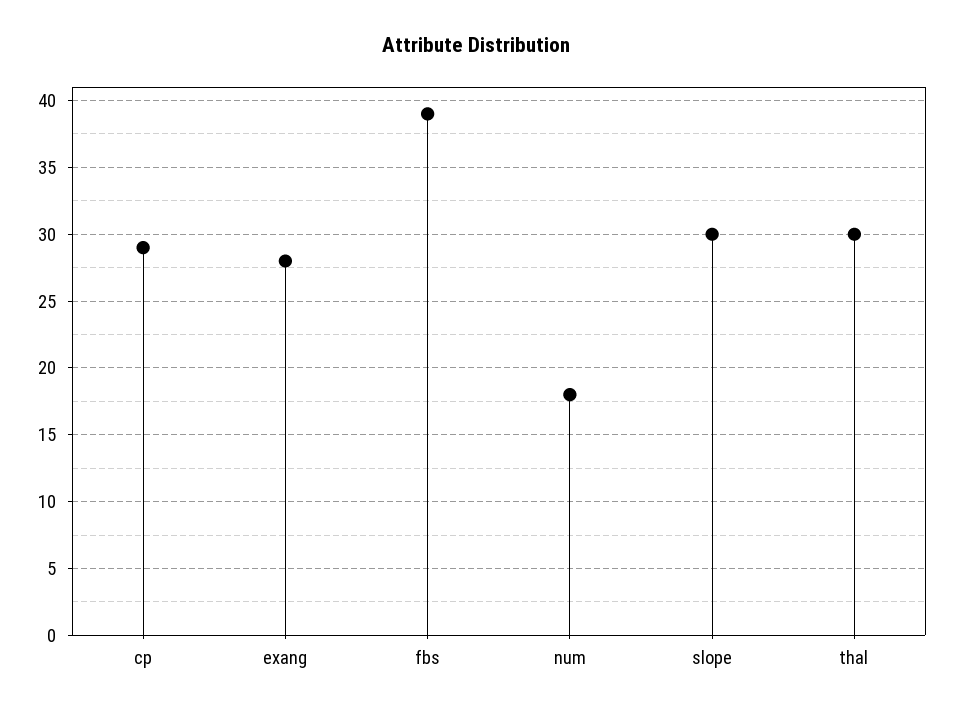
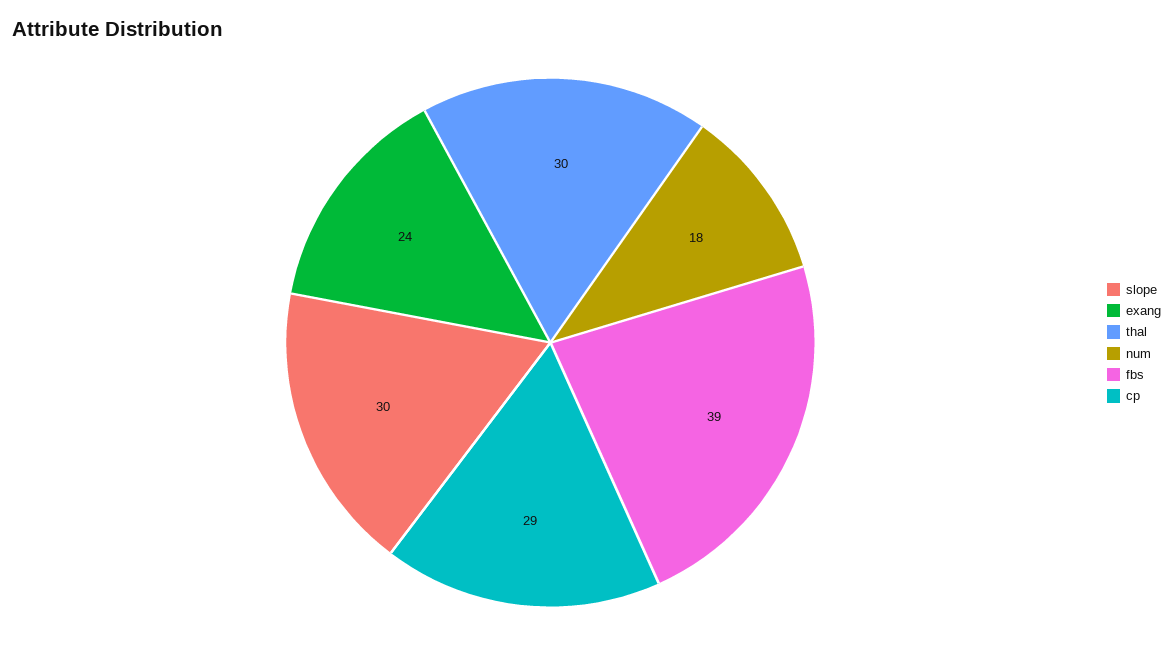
  {
    "cp": 29,
-   "exang": 28,
+   "exang": 24,
    "fbs": 39,
    "num": 18,
    "slope": 30,
    "thal": 30
  }

